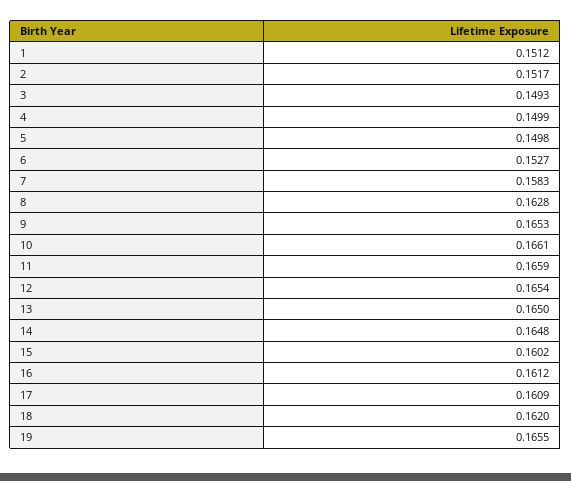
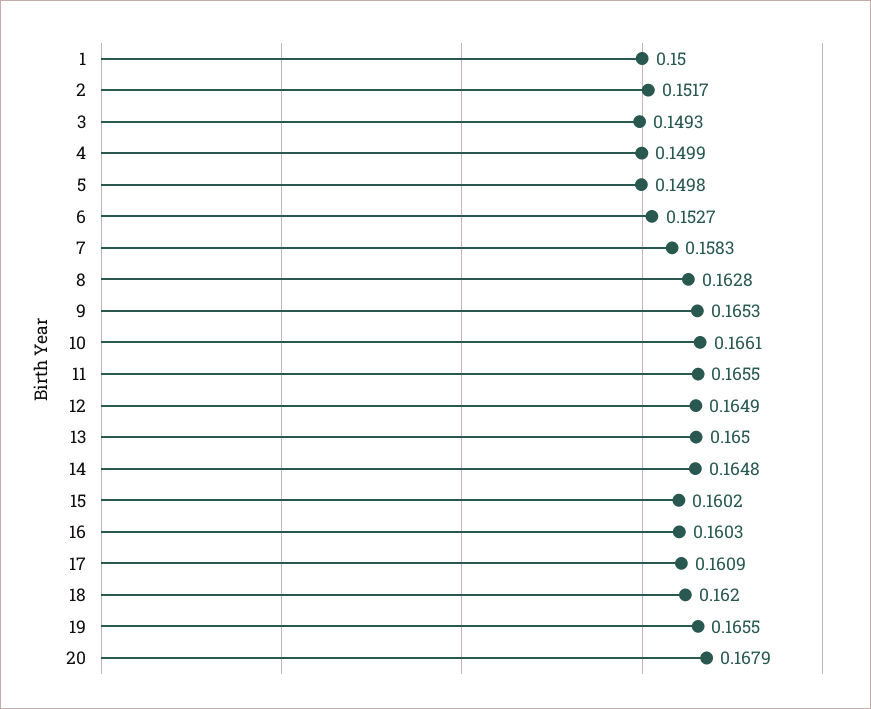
  {
-   "1": 0.1512,
+   "1": 0.15,
    "2": 0.1517,
    "3": 0.1493,
    "4": 0.1499,
    "5": 0.1498,
    "6": 0.1527,
    "7": 0.1583,
    "8": 0.1628,
    "9": 0.1653,
    "10": 0.1661,
-   "11": 0.1659,
+   "11": 0.1655,
-   "12": 0.1654,
+   "12": 0.1649,
    "13": 0.165,
    "14": 0.1648,
    "15": 0.1602,
-   "16": 0.1612,
+   "16": 0.1603,
    "17": 0.1609,
    "18": 0.162,
-   "19": 0.1655
+   "19": 0.1655,
+   "20": 0.1679
  }

